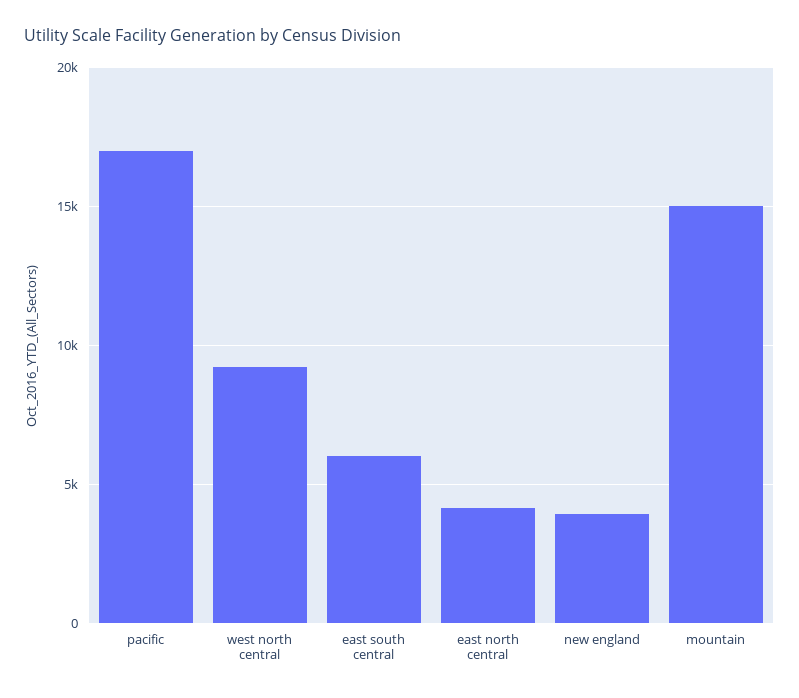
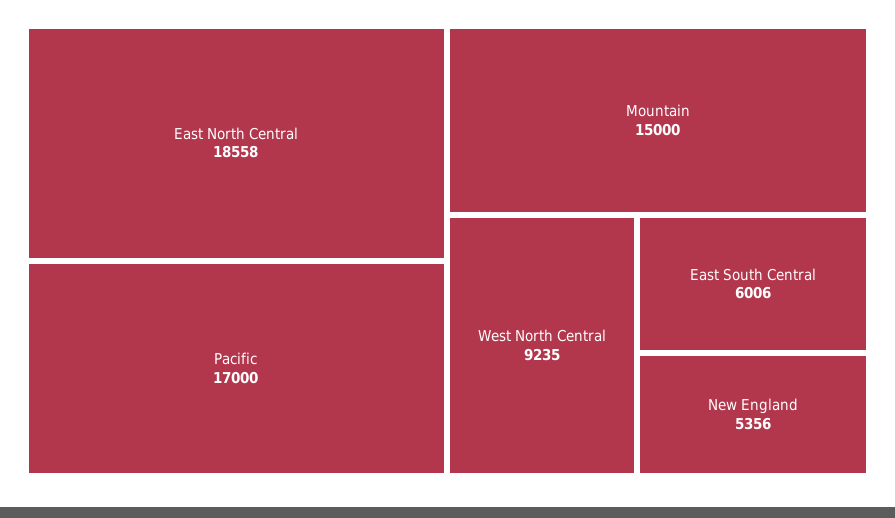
  {
    "pacific": 17000,
    "west north central": 9235,
    "east south central": 6006,
-   "east north central": 4000,
+   "east north central": 18558,
-   "new england": 4000,
+   "new england": 5356,
    "mountain": 15000
  }

